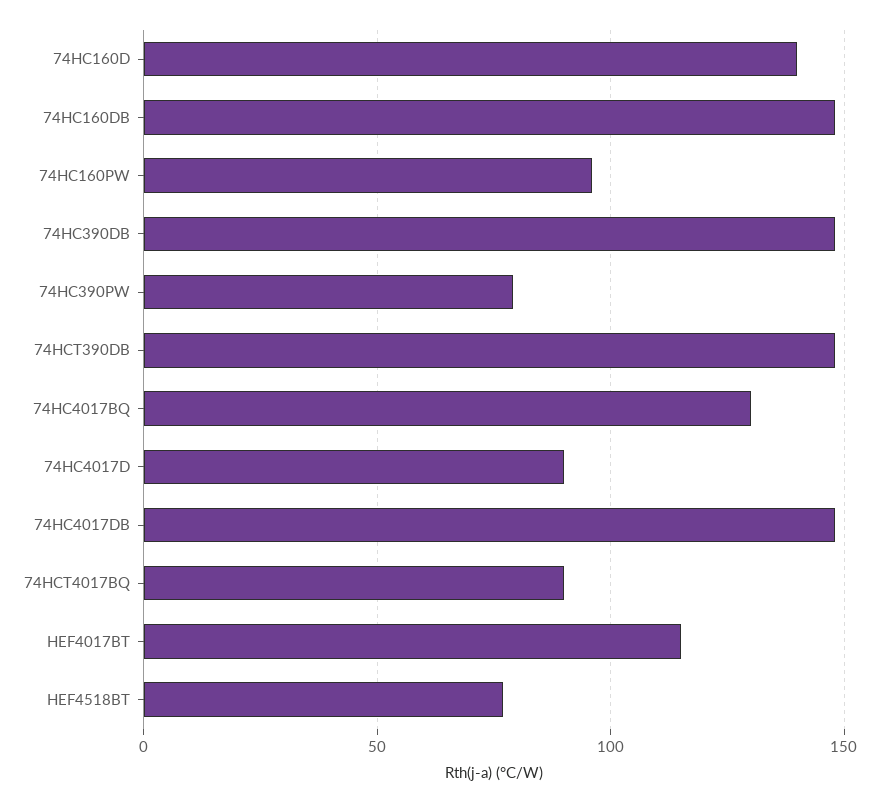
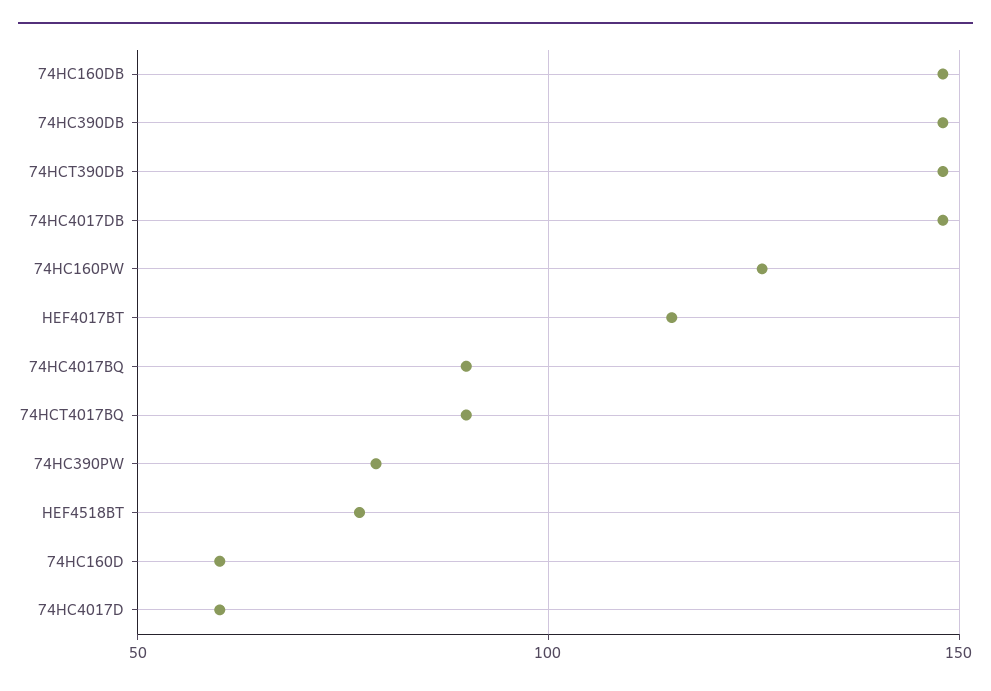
  {
-   "74HC160D": 140,
+   "74HC160D": 60,
    "74HC160DB": 150,
-   "74HC160PW": 95,
+   "74HC160PW": 125,
    "74HC390DB": 150,
    "74HC390PW": 80,
    "74HCT390DB": 150,
-   "74HC4017BQ": 130,
+   "74HC4017BQ": 90,
-   "74HC4017D": 90,
+   "74HC4017D": 60,
    "74HC4017DB": 150,
    "74HCT4017BQ": 90,
    "HEF4017BT": 115,
    "HEF4518BT": 75
  }

